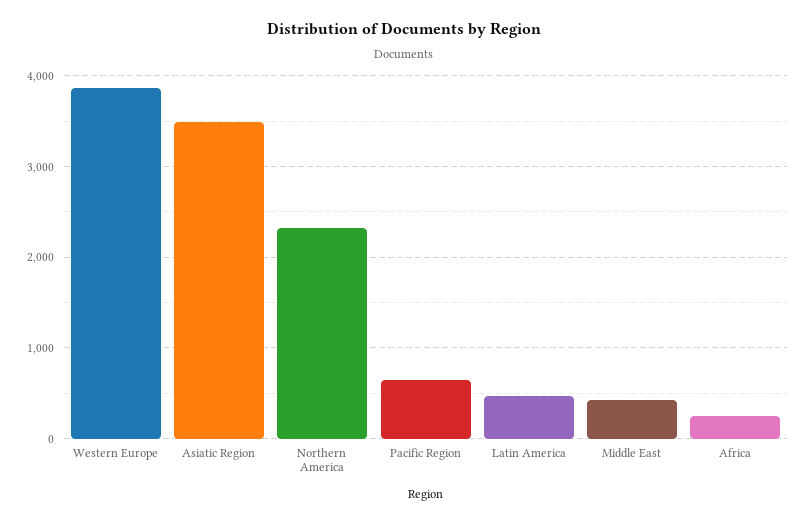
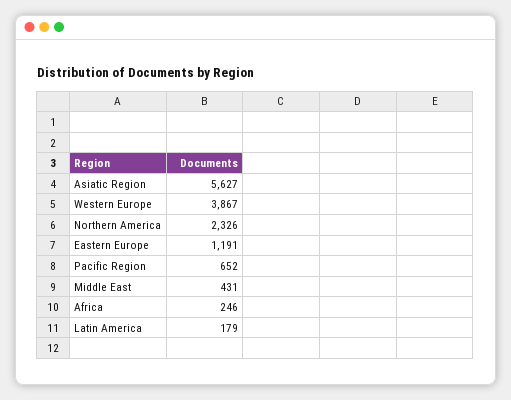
  {
    "Western Europe": 3867,
-   "Asiatic Region": 3500,
+   "Asiatic Region": 5627,
    "Northern America": 2326,
    "Pacific Region": 652,
-   "Latin America": 500,
+   "Latin America": 179,
    "Middle East": 431,
-   "Africa": 246
+   "Africa": 246,
+   "Eastern Europe": 1191
  }

